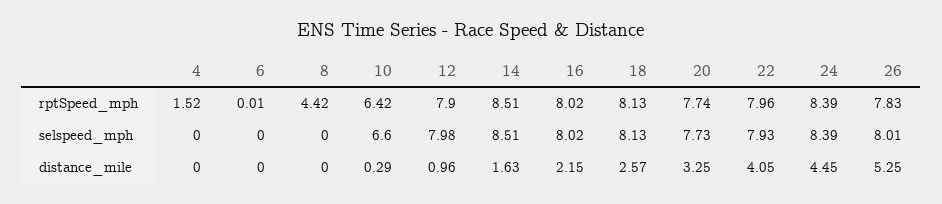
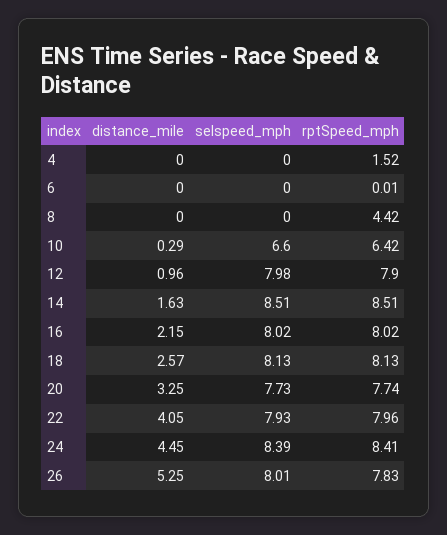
  {
    "4": {
      "rptSpeed_mph": 1.52,
      "selspeed_mph": 0,
      "distance_mile": 0
    },
    "6": {
      "rptSpeed_mph": 0.01,
      "selspeed_mph": 0,
      "distance_mile": 0
    },
    "8": {
      "rptSpeed_mph": 4.42,
      "selspeed_mph": 0,
      "distance_mile": 0
    },
    "10": {
      "rptSpeed_mph": 6.42,
      "selspeed_mph": 6.6,
      "distance_mile": 0.29
    },
    "12": {
      "rptSpeed_mph": 7.9,
      "selspeed_mph": 7.98,
      "distance_mile": 0.96
    },
    "14": {
      "rptSpeed_mph": 8.51,
      "selspeed_mph": 8.51,
      "distance_mile": 1.63
    },
    "16": {
      "rptSpeed_mph": 8.02,
      "selspeed_mph": 8.02,
      "distance_mile": 2.15
    },
    "18": {
      "rptSpeed_mph": 8.13,
      "selspeed_mph": 8.13,
      "distance_mile": 2.57
    },
    "20": {
      "rptSpeed_mph": 7.74,
      "selspeed_mph": 7.73,
      "distance_mile": 3.25
    },
    "22": {
      "rptSpeed_mph": 7.96,
      "selspeed_mph": 7.93,
      "distance_mile": 4.05
    },
    "24": {
-     "rptSpeed_mph": 8.39,
+     "rptSpeed_mph": 8.41,
      "selspeed_mph": 8.39,
      "distance_mile": 4.45
    },
    "26": {
      "rptSpeed_mph": 7.83,
      "selspeed_mph": 8.01,
      "distance_mile": 5.25
    }
  }

